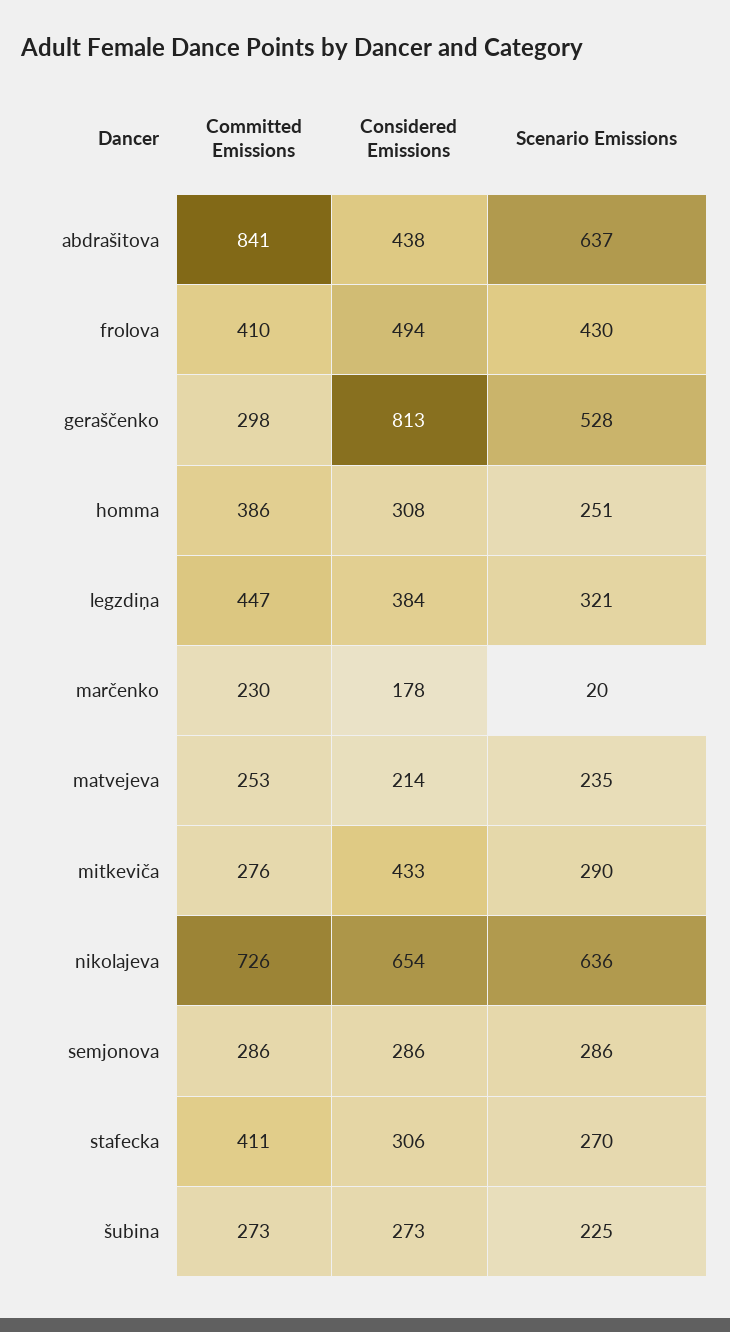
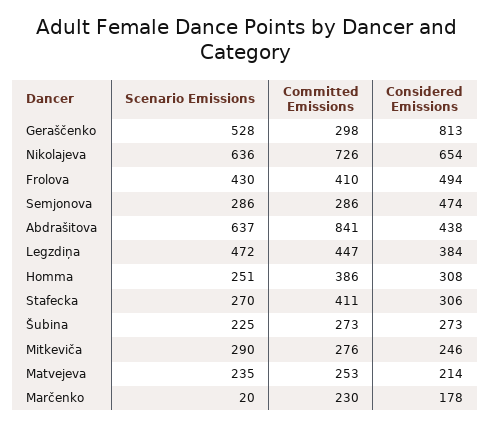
  {
    "Committed Emissions": {
      "abdrašitova": 841,
      "frolova": 410,
      "geraščenko": 298,
      "homma": 386,
      "legzdiņa": 447,
      "marčenko": 230,
      "matvejeva": 253,
      "mitkeviča": 276,
      "nikolajeva": 726,
      "semjonova": 286,
      "stafecka": 411,
      "šubina": 273
    },
    "Considered Emissions": {
      "abdrašitova": 438,
      "frolova": 494,
      "geraščenko": 813,
      "homma": 308,
      "legzdiņa": 384,
      "marčenko": 178,
      "matvejeva": 214,
-     "mitkeviča": 433,
+     "mitkeviča": 246,
      "nikolajeva": 654,
-     "semjonova": 286,
+     "semjonova": 474,
      "stafecka": 306,
      "šubina": 273
    },
    "Scenario Emissions": {
      "abdrašitova": 637,
      "frolova": 430,
      "geraščenko": 528,
      "homma": 251,
-     "legzdiņa": 321,
+     "legzdiņa": 472,
      "marčenko": 20,
      "matvejeva": 235,
      "mitkeviča": 290,
      "nikolajeva": 636,
      "semjonova": 286,
      "stafecka": 270,
      "šubina": 225
    }
  }

